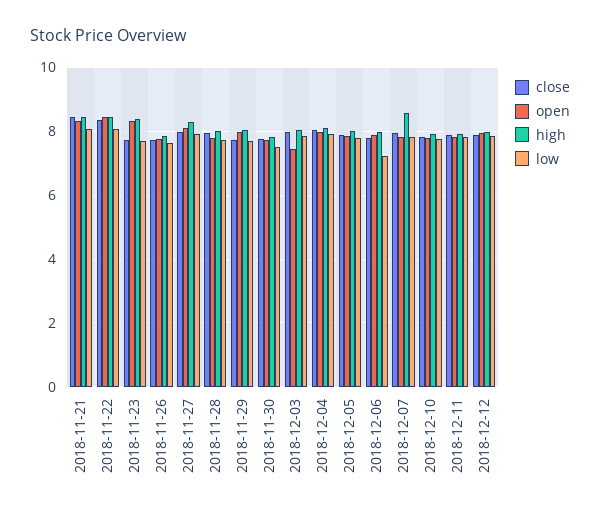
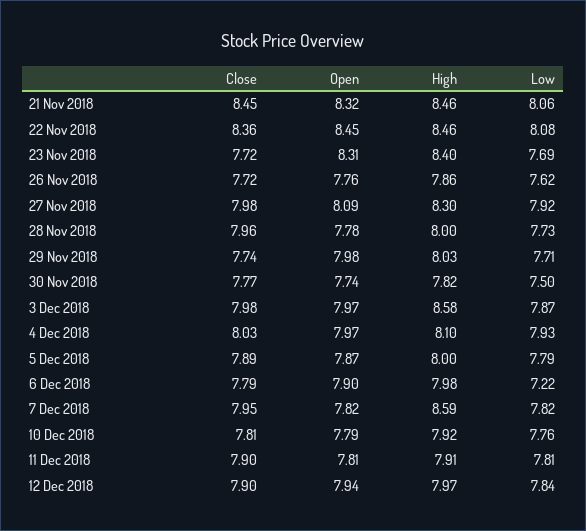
  {
    "close": {
      "2018-11-21": 8.45,
      "2018-11-22": 8.36,
      "2018-11-23": 7.72,
      "2018-11-26": 7.72,
      "2018-11-27": 7.98,
      "2018-11-28": 7.96,
      "2018-11-29": 7.74,
      "2018-11-30": 7.77,
      "2018-12-03": 7.98,
      "2018-12-04": 8.03,
      "2018-12-05": 7.89,
      "2018-12-06": 7.79,
      "2018-12-07": 7.95,
      "2018-12-10": 7.81,
      "2018-12-11": 7.9,
      "2018-12-12": 7.9
    },
    "open": {
      "2018-11-21": 8.32,
      "2018-11-22": 8.45,
      "2018-11-23": 8.31,
      "2018-11-26": 7.76,
      "2018-11-27": 8.09,
      "2018-11-28": 7.78,
      "2018-11-29": 7.98,
      "2018-11-30": 7.74,
-     "2018-12-03": 7.4,
+     "2018-12-03": 7.97,
      "2018-12-04": 7.97,
      "2018-12-05": 7.87,
      "2018-12-06": 7.9,
      "2018-12-07": 7.82,
      "2018-12-10": 7.79,
      "2018-12-11": 7.81,
      "2018-12-12": 7.94
    },
    "high": {
      "2018-11-21": 8.46,
      "2018-11-22": 8.46,
      "2018-11-23": 8.4,
      "2018-11-26": 7.86,
      "2018-11-27": 8.3,
      "2018-11-28": 8,
      "2018-11-29": 8.03,
      "2018-11-30": 7.82,
-     "2018-12-03": 8,
+     "2018-12-03": 8.58,
      "2018-12-04": 8.1,
      "2018-12-05": 8,
      "2018-12-06": 7.98,
      "2018-12-07": 8.59,
      "2018-12-10": 7.92,
      "2018-12-11": 7.91,
      "2018-12-12": 7.97
    },
    "low": {
      "2018-11-21": 8.06,
      "2018-11-22": 8.08,
      "2018-11-23": 7.69,
      "2018-11-26": 7.62,
      "2018-11-27": 7.92,
      "2018-11-28": 7.73,
      "2018-11-29": 7.71,
      "2018-11-30": 7.5,
      "2018-12-03": 7.87,
      "2018-12-04": 7.93,
      "2018-12-05": 7.79,
      "2018-12-06": 7.22,
      "2018-12-07": 7.82,
      "2018-12-10": 7.76,
      "2018-12-11": 7.81,
      "2018-12-12": 7.84
    }
  }

